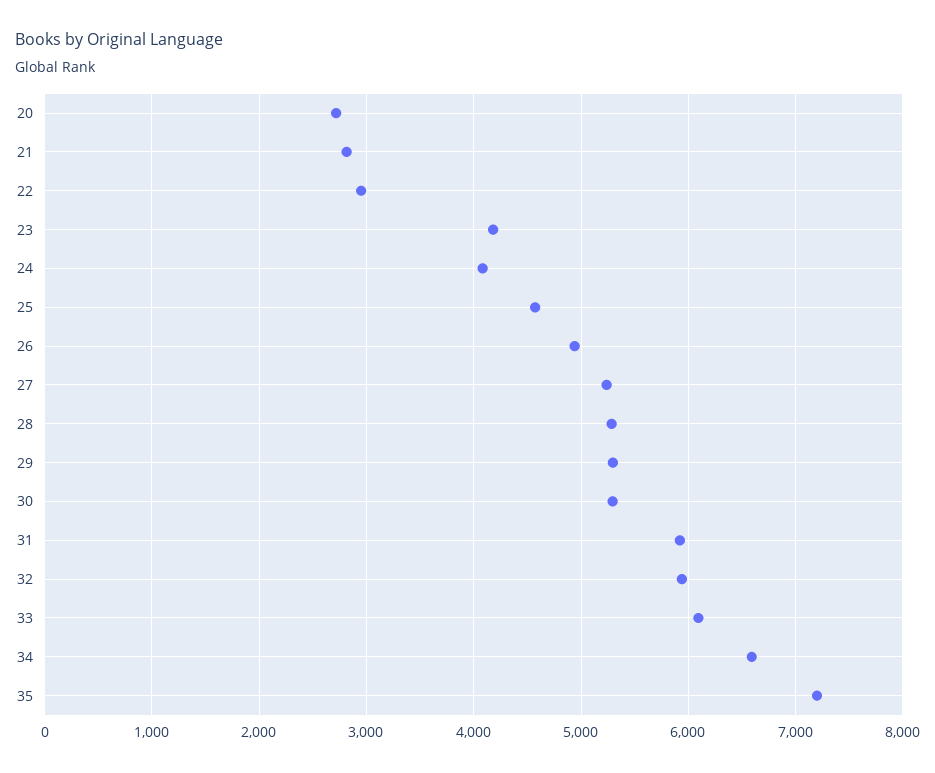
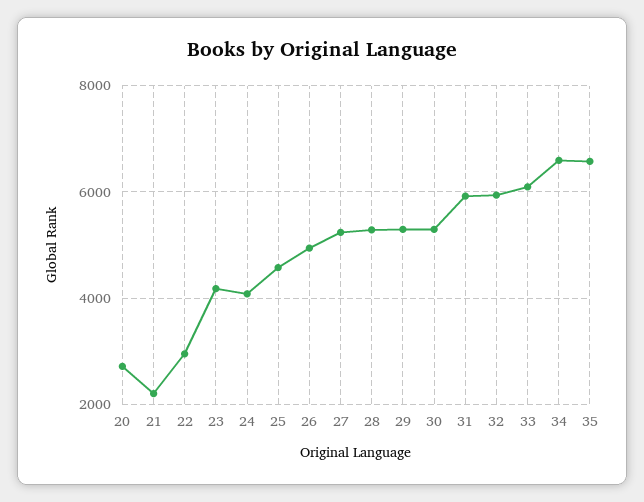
  {
    "20": 2700,
-   "21": 2800,
+   "21": 2200,
    "22": 3000,
    "23": 4200,
    "24": 4100,
    "25": 4600,
    "26": 4900,
    "27": 5200,
    "28": 5300,
    "29": 5300,
    "30": 5300,
    "31": 5900,
    "32": 5900,
    "33": 6100,
    "34": 6600,
-   "35": 7200
+   "35": 6600
  }

